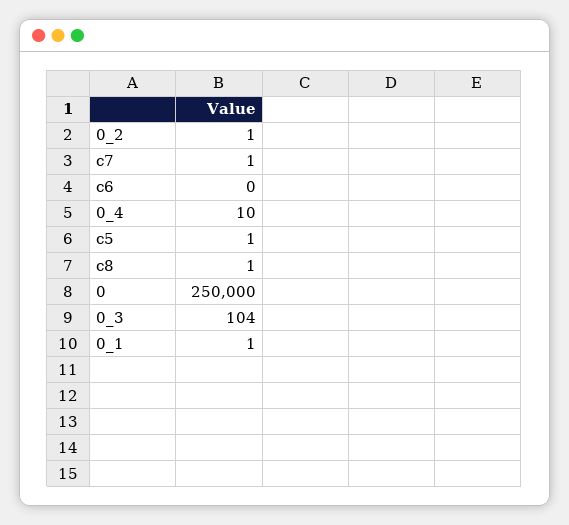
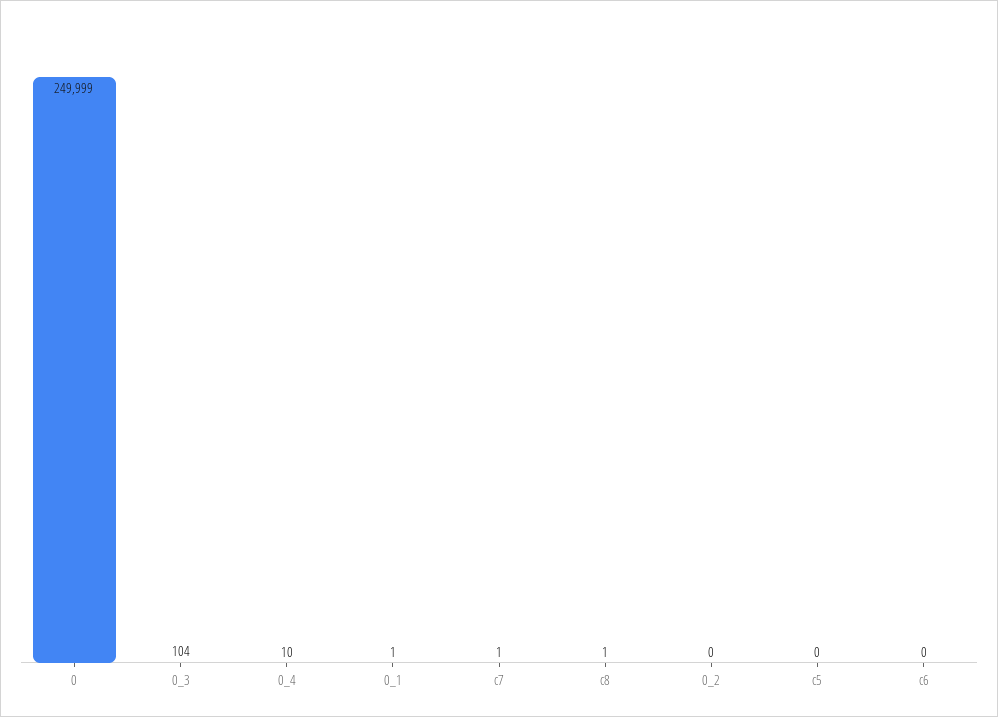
  {
-   "0_2": 1,
+   "0_2": 0,
    "c7": 1,
    "c6": 0,
    "0_4": 10,
-   "c5": 1,
+   "c5": 0,
    "c8": 1,
-   "0": 250000,
+   "0": 249999,
    "0_3": 104,
    "0_1": 1
  }

